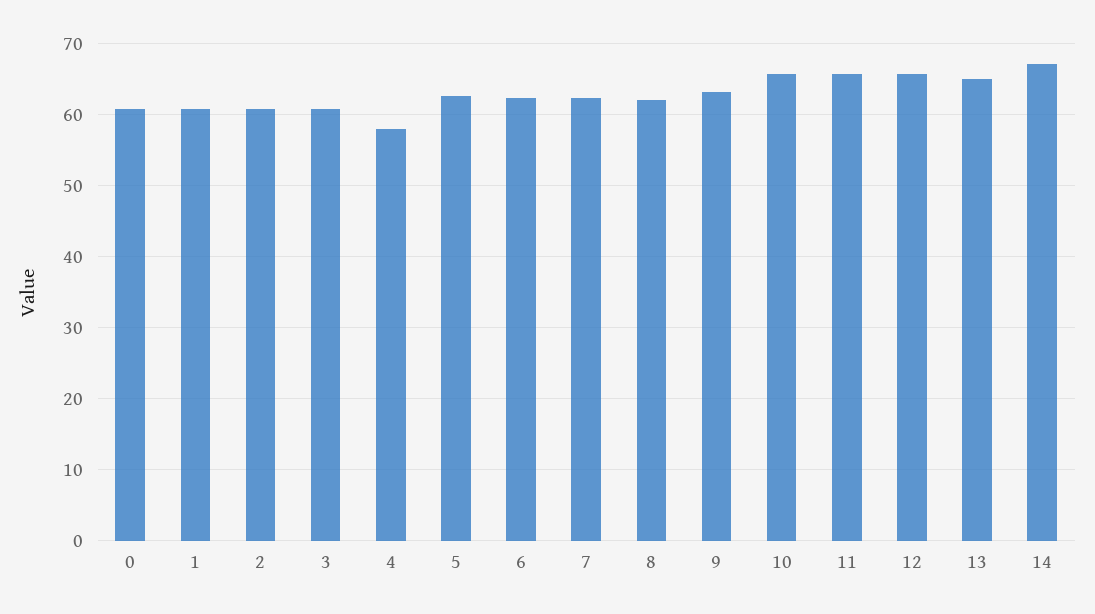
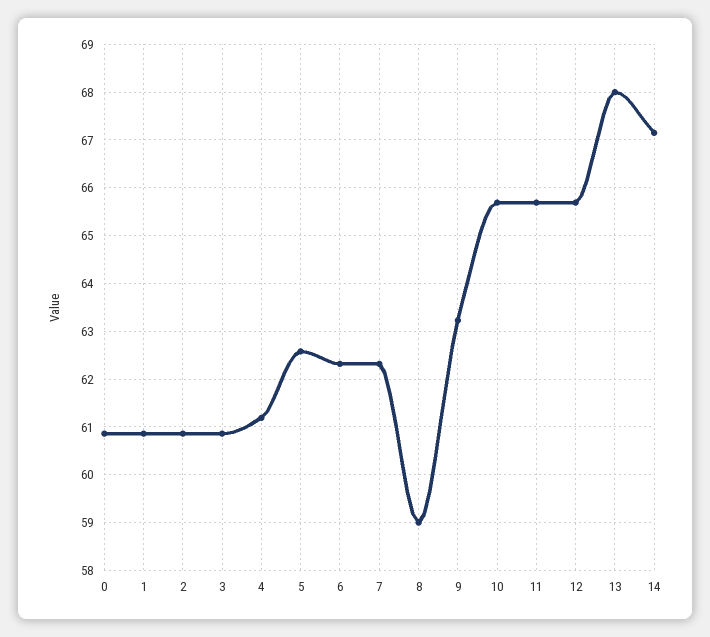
  {
    "0": 60.8,
    "1": 60.8,
    "2": 60.8,
    "3": 60.8,
-   "4": 58,
+   "4": 61.2,
    "5": 62.6,
    "6": 62.4,
    "7": 62.4,
-   "8": 62,
+   "8": 59,
    "9": 63.2,
    "10": 65.6,
    "11": 65.6,
    "12": 65.6,
-   "13": 65,
+   "13": 68,
    "14": 67.2
  }

